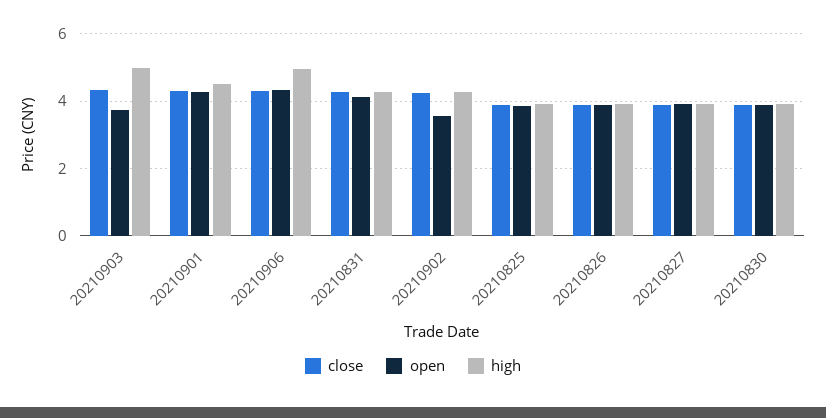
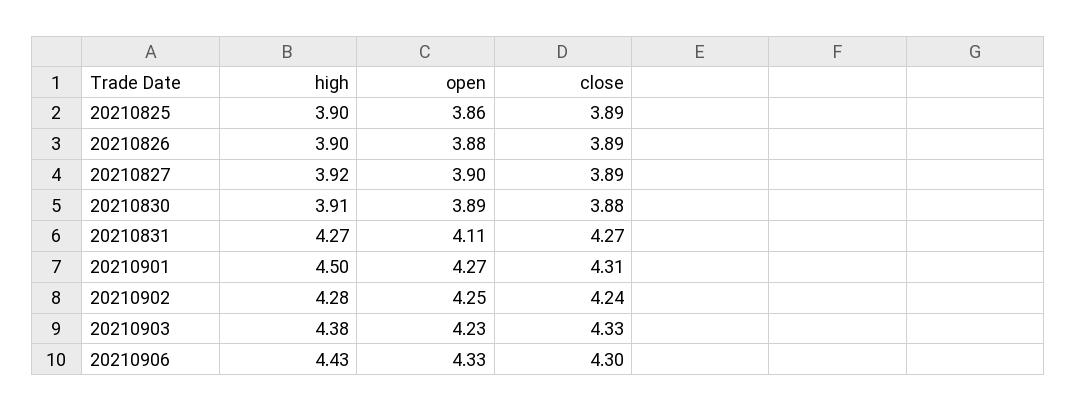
  {
    "close": {
      "20210903": 4.33,
      "20210901": 4.31,
      "20210906": 4.3,
      "20210831": 4.27,
      "20210902": 4.24,
      "20210825": 3.89,
      "20210826": 3.89,
      "20210827": 3.89,
      "20210830": 3.88
    },
    "open": {
-     "20210903": 3.8,
+     "20210903": 4.23,
      "20210901": 4.27,
      "20210906": 4.33,
      "20210831": 4.11,
-     "20210902": 3.6,
+     "20210902": 4.25,
      "20210825": 3.86,
      "20210826": 3.88,
      "20210827": 3.9,
      "20210830": 3.89
    },
    "high": {
-     "20210903": 5,
+     "20210903": 4.38,
      "20210901": 4.5,
-     "20210906": 5,
+     "20210906": 4.43,
      "20210831": 4.27,
      "20210902": 4.28,
      "20210825": 3.9,
      "20210826": 3.9,
      "20210827": 3.92,
      "20210830": 3.91
    }
  }

